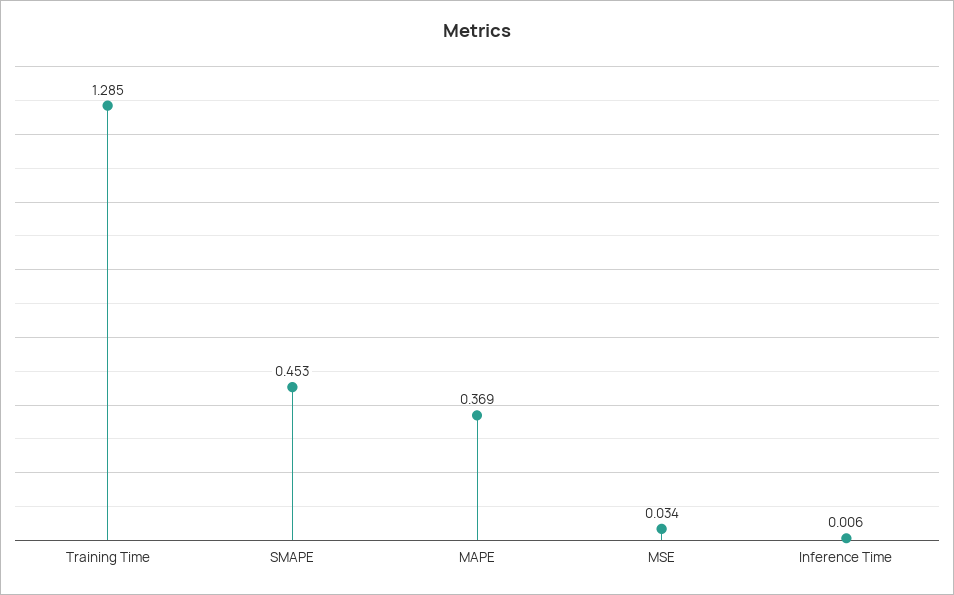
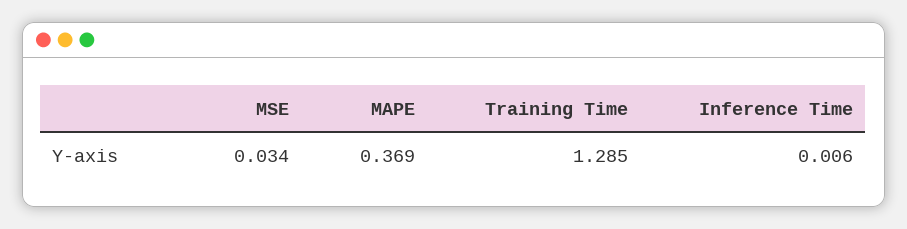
  {
    "Training Time": 1.285,
-   "SMAPE": 0.453,
    "MAPE": 0.369,
    "MSE": 0.034,
    "Inference Time": 0.006
  }

